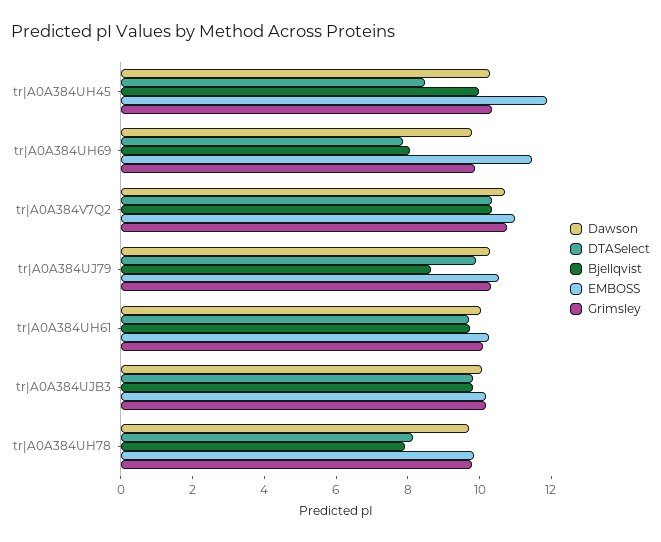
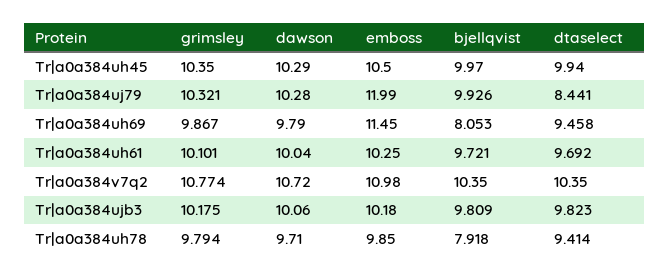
  {
    "Dawson": {
      "tr|A0A384UH45": 10.29,
      "tr|A0A384UH69": 9.79,
      "tr|A0A384V7Q2": 10.72,
      "tr|A0A384UJ79": 10.28,
      "tr|A0A384UH61": 10.04,
      "tr|A0A384UJB3": 10.06,
      "tr|A0A384UH78": 9.71
    },
    "DTASelect": {
-     "tr|A0A384UH45": 8.5,
+     "tr|A0A384UH45": 9.94,
-     "tr|A0A384UH69": 8,
+     "tr|A0A384UH69": 9.458,
      "tr|A0A384V7Q2": 10.35,
-     "tr|A0A384UJ79": 10,
+     "tr|A0A384UJ79": 8.441,
      "tr|A0A384UH61": 9.692,
      "tr|A0A384UJB3": 9.823,
-     "tr|A0A384UH78": 8
+     "tr|A0A384UH78": 9.414
    },
    "Bjellqvist": {
      "tr|A0A384UH45": 9.97,
      "tr|A0A384UH69": 8.053,
      "tr|A0A384V7Q2": 10.35,
-     "tr|A0A384UJ79": 8.5,
+     "tr|A0A384UJ79": 9.926,
      "tr|A0A384UH61": 9.721,
      "tr|A0A384UJB3": 9.809,
      "tr|A0A384UH78": 7.918
    },
    "EMBOSS": {
-     "tr|A0A384UH45": 12,
+     "tr|A0A384UH45": 10.5,
      "tr|A0A384UH69": 11.45,
      "tr|A0A384V7Q2": 10.98,
-     "tr|A0A384UJ79": 10.5,
+     "tr|A0A384UJ79": 11.99,
      "tr|A0A384UH61": 10.25,
      "tr|A0A384UJB3": 10.18,
      "tr|A0A384UH78": 9.85
    },
    "Grimsley": {
      "tr|A0A384UH45": 10.35,
      "tr|A0A384UH69": 9.867,
      "tr|A0A384V7Q2": 10.774,
      "tr|A0A384UJ79": 10.321,
      "tr|A0A384UH61": 10.101,
      "tr|A0A384UJB3": 10.175,
      "tr|A0A384UH78": 9.794
    }
  }

